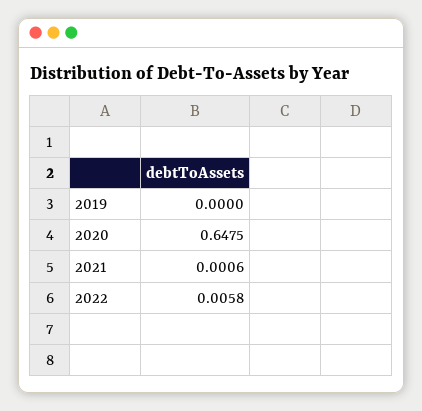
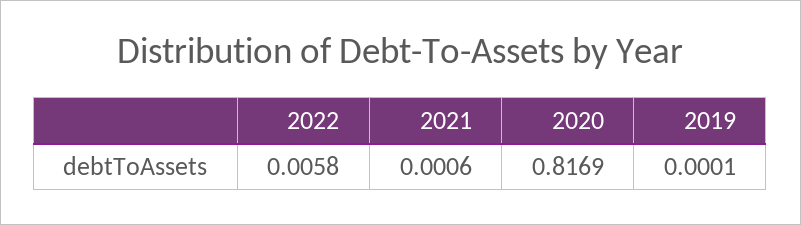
  {
-   "2019": 0,
+   "2019": 0.0001,
-   "2020": 0.6475,
+   "2020": 0.8169,
    "2021": 0.0006,
    "2022": 0.0058
  }

